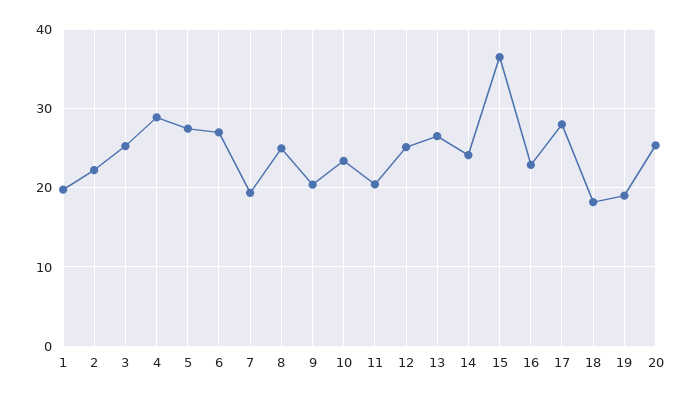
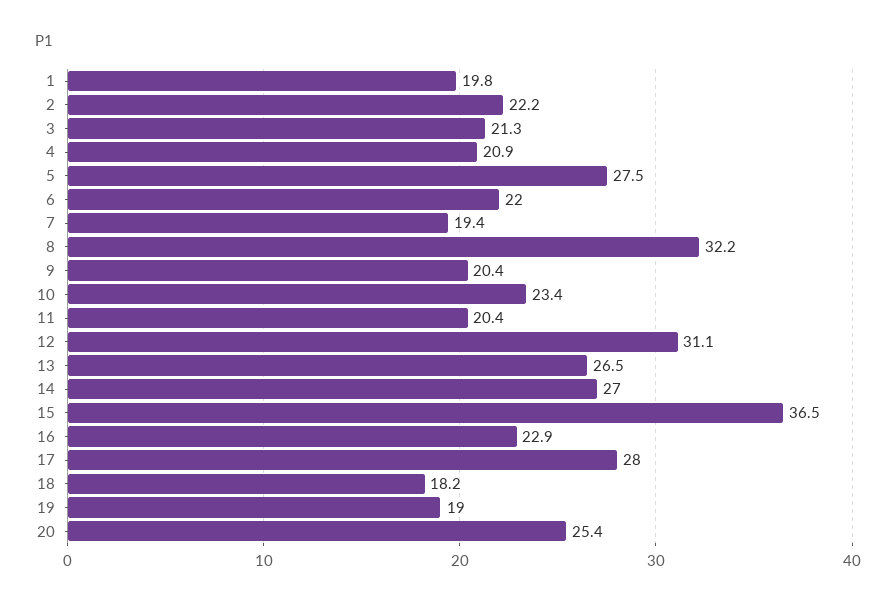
  {
    "1": 19.8,
    "2": 22.2,
-   "3": 25,
+   "3": 21.3,
-   "4": 29,
+   "4": 20.9,
    "5": 27.5,
-   "6": 27,
+   "6": 22,
    "7": 19.4,
-   "8": 25,
+   "8": 32.2,
    "9": 20.4,
    "10": 23.4,
    "11": 20.4,
-   "12": 25,
+   "12": 31.1,
    "13": 26.5,
-   "14": 24,
+   "14": 27,
    "15": 36.5,
    "16": 22.9,
    "17": 28,
    "18": 18.2,
    "19": 19,
    "20": 25.4
  }

